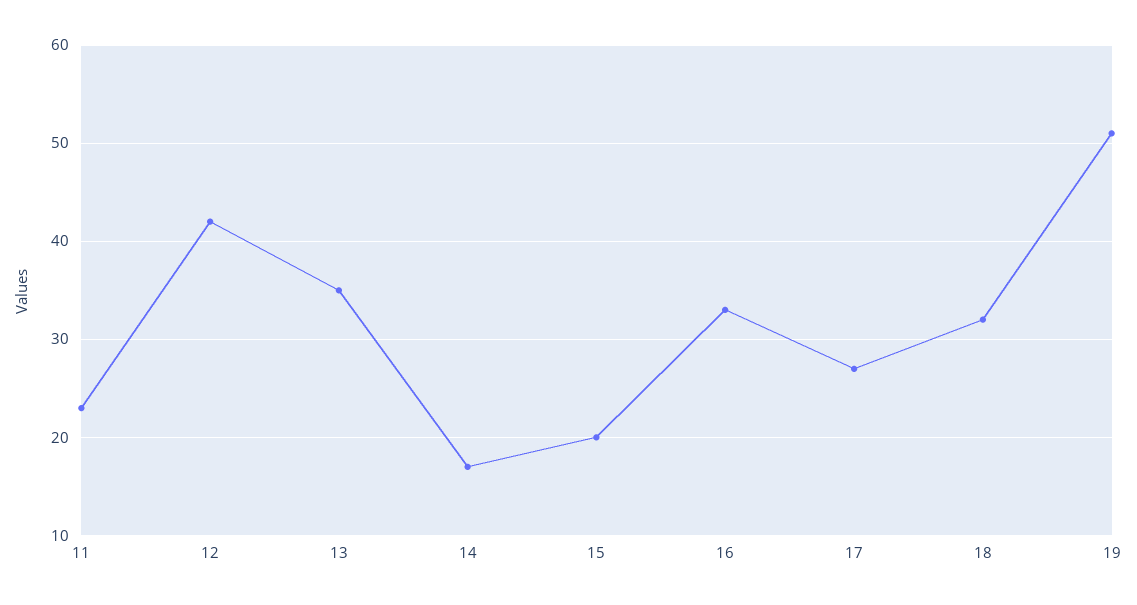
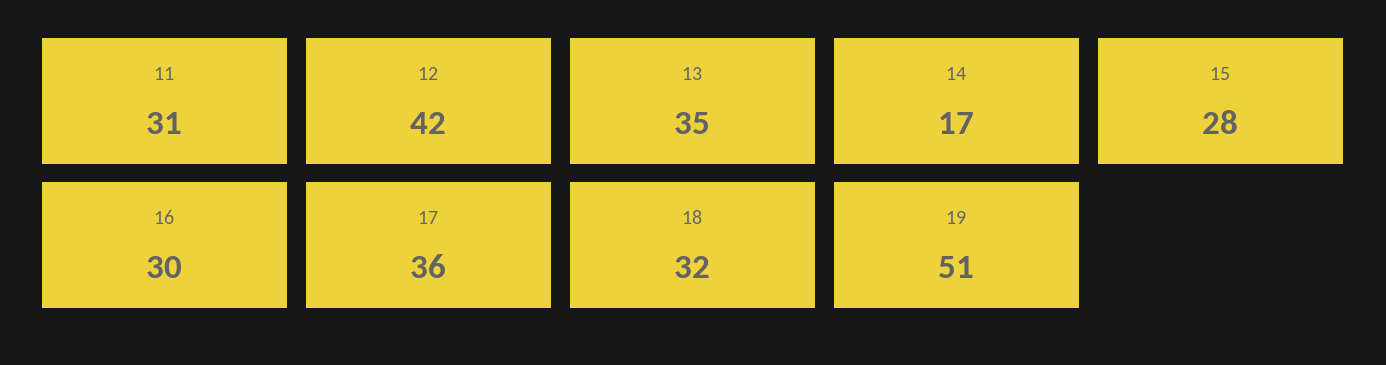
  {
-   "11": 23,
+   "11": 31,
    "12": 42,
    "13": 35,
    "14": 17,
-   "15": 20,
+   "15": 28,
-   "16": 33,
+   "16": 30,
-   "17": 27,
+   "17": 36,
    "18": 32,
    "19": 51
  }

